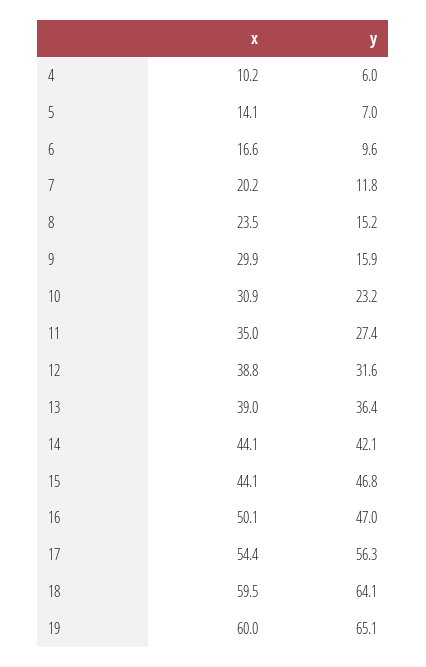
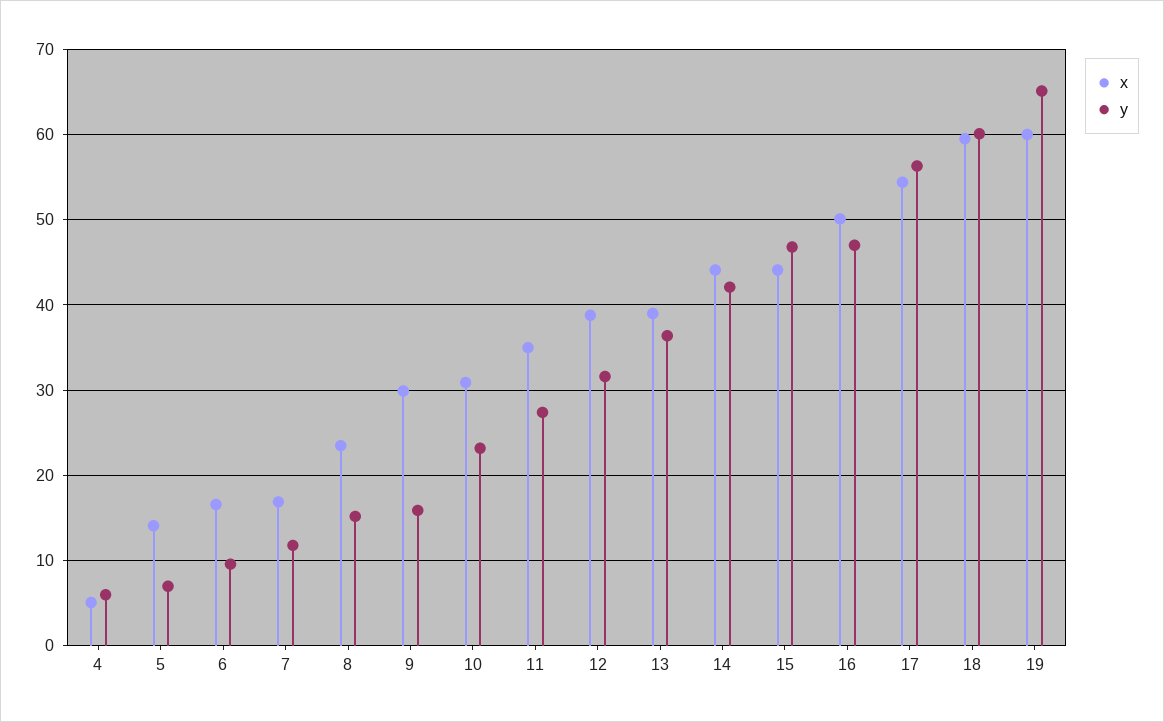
  {
    "x": {
-     "4": 10.2,
+     "4": 5,
      "5": 14.1,
      "6": 16.6,
-     "7": 20.2,
+     "7": 17,
      "8": 23.5,
      "9": 29.9,
      "10": 30.9,
      "11": 35,
      "12": 38.8,
      "13": 39,
      "14": 44.1,
      "15": 44.1,
      "16": 50.1,
      "17": 54.4,
      "18": 59.5,
      "19": 60
    },
    "y": {
      "4": 6,
      "5": 7,
      "6": 9.6,
      "7": 11.8,
      "8": 15.2,
      "9": 15.9,
      "10": 23.2,
      "11": 27.4,
      "12": 31.6,
      "13": 36.4,
      "14": 42.1,
      "15": 46.8,
      "16": 47,
      "17": 56.3,
-     "18": 64.1,
+     "18": 60,
      "19": 65.1
    }
  }

